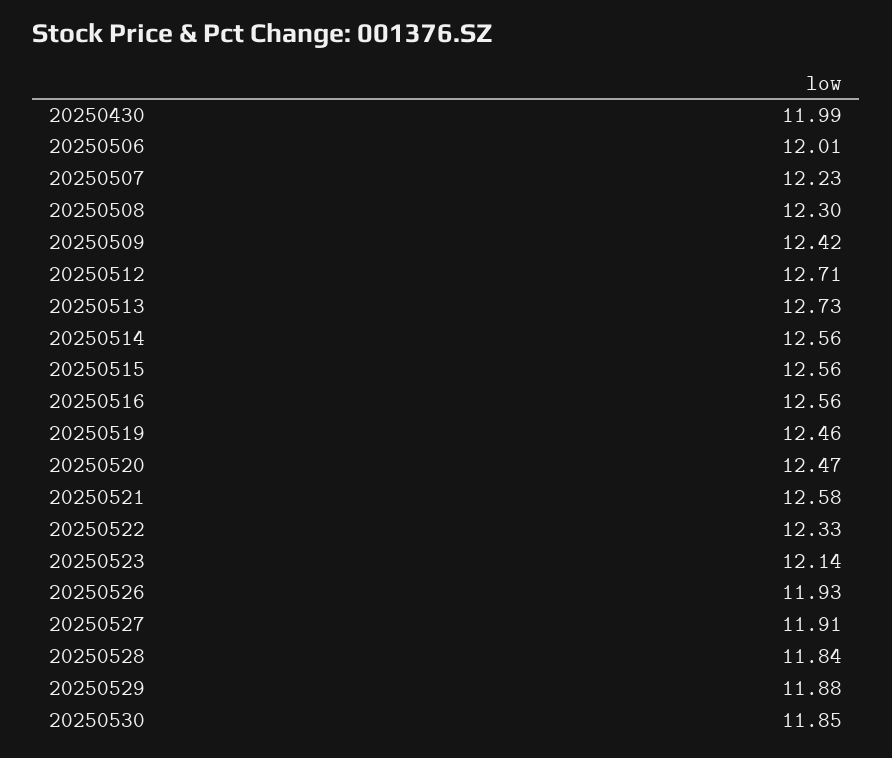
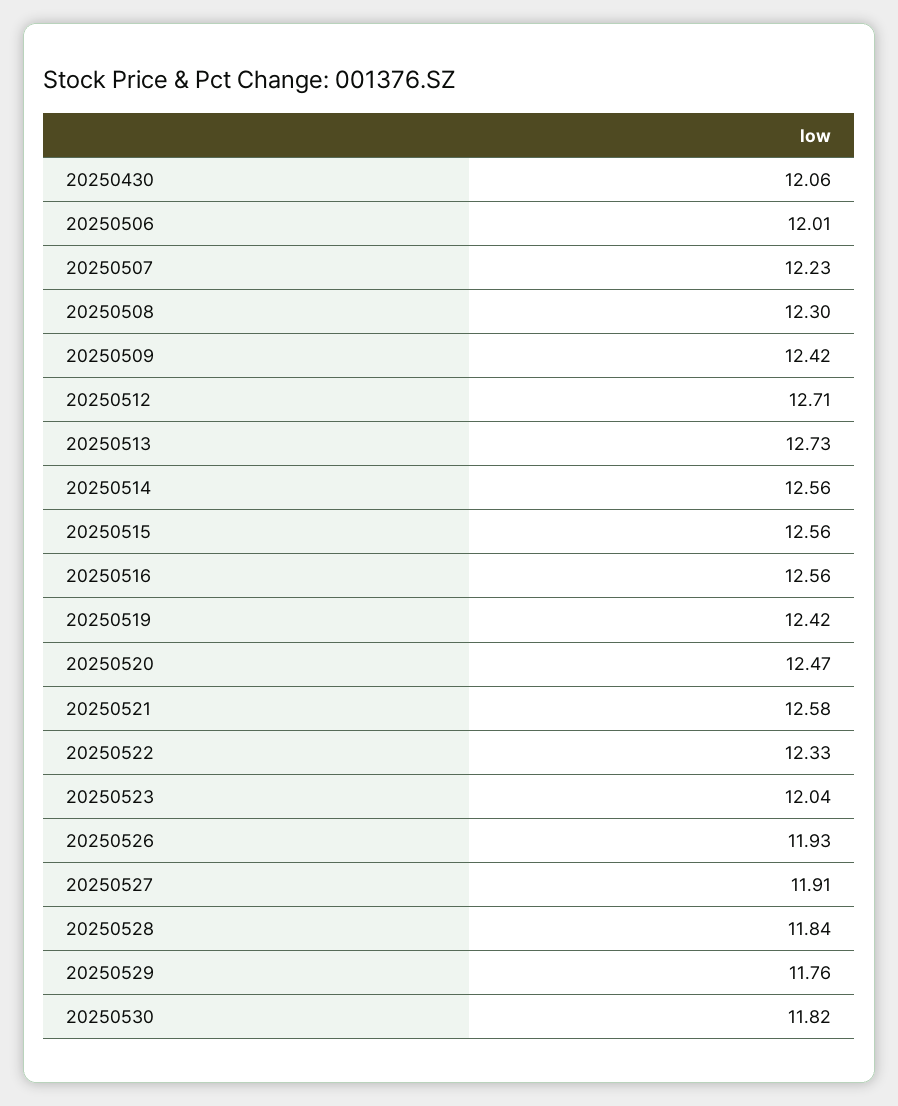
  {
-   "20250430": 11.99,
+   "20250430": 12.06,
    "20250506": 12.01,
    "20250507": 12.23,
    "20250508": 12.3,
    "20250509": 12.42,
    "20250512": 12.71,
    "20250513": 12.73,
    "20250514": 12.56,
    "20250515": 12.56,
    "20250516": 12.56,
-   "20250519": 12.46,
+   "20250519": 12.42,
    "20250520": 12.47,
    "20250521": 12.58,
    "20250522": 12.33,
-   "20250523": 12.14,
+   "20250523": 12.04,
    "20250526": 11.93,
    "20250527": 11.91,
    "20250528": 11.84,
-   "20250529": 11.88,
+   "20250529": 11.76,
-   "20250530": 11.85
+   "20250530": 11.82
  }

